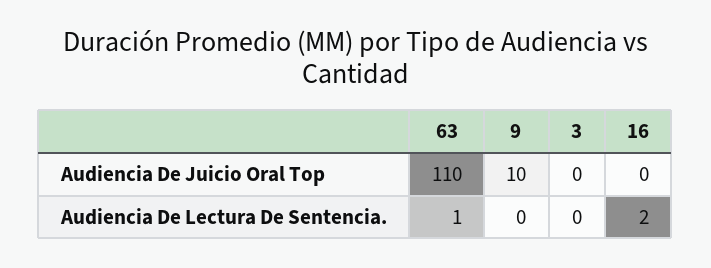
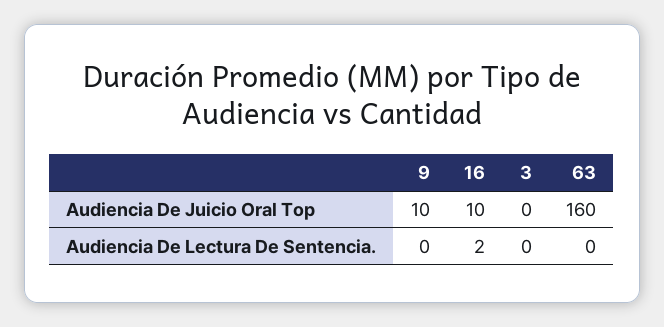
  {
    "63": {
-     "Audiencia De Juicio Oral Top": 110,
+     "Audiencia De Juicio Oral Top": 160,
-     "Audiencia De Lectura De Sentencia.": 1
+     "Audiencia De Lectura De Sentencia.": 0
    },
    "9": {
      "Audiencia De Juicio Oral Top": 10,
      "Audiencia De Lectura De Sentencia.": 0
    },
    "3": {
      "Audiencia De Juicio Oral Top": 0,
      "Audiencia De Lectura De Sentencia.": 0
    },
    "16": {
-     "Audiencia De Juicio Oral Top": 0,
+     "Audiencia De Juicio Oral Top": 10,
      "Audiencia De Lectura De Sentencia.": 2
    }
  }

